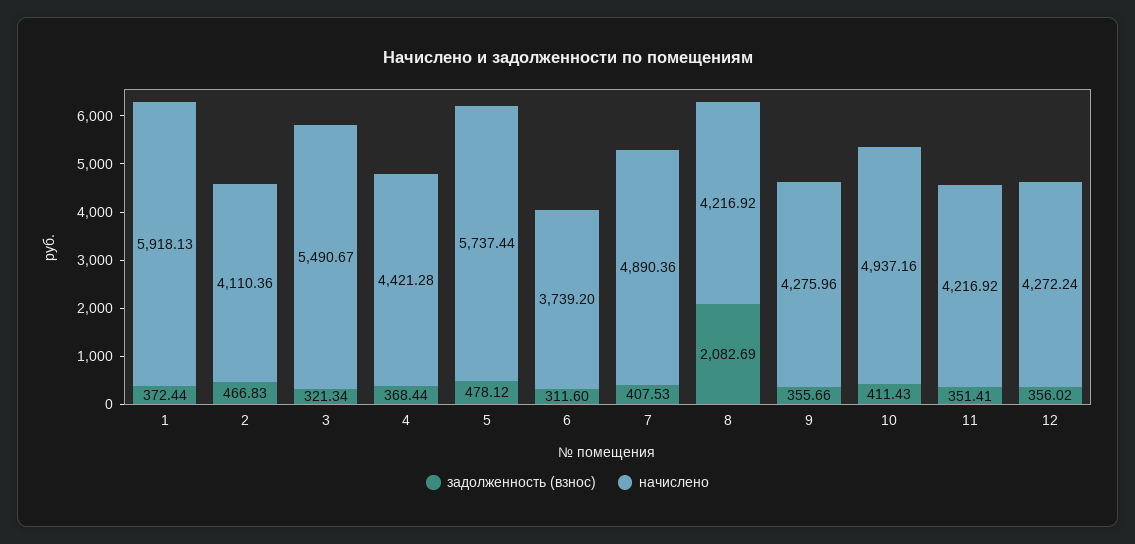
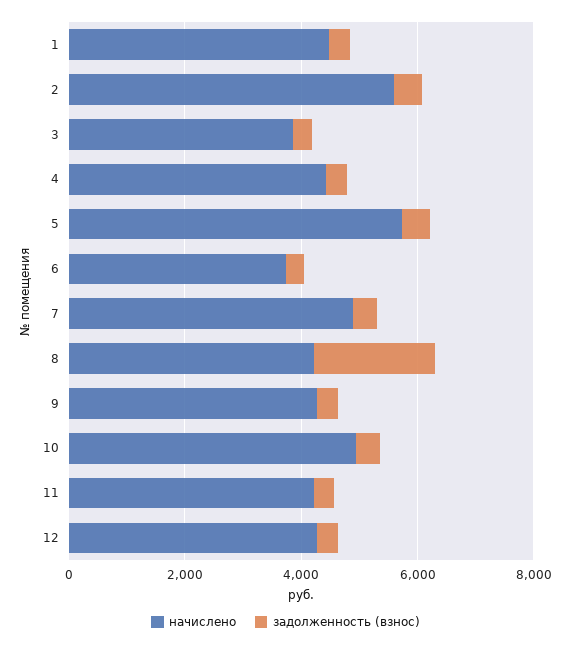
  {
    "задолженность (взнос)": {
      "1": 372.44,
      "2": 466.83,
      "3": 321.34,
      "4": 368.44,
      "5": 478.12,
      "6": 311.6,
      "7": 407.53,
      "8": 2082.69,
      "9": 355.66,
      "10": 411.43,
      "11": 351.41,
      "12": 356.02
    },
    "начислено": {
-     "1": 5918.13,
+     "1": 4500,
-     "2": 4110.36,
+     "2": 5500,
-     "3": 5490.67,
+     "3": 4000,
      "4": 4421.28,
      "5": 5737.44,
      "6": 3739.2,
      "7": 4890.36,
      "8": 4216.92,
      "9": 4275.96,
      "10": 4937.16,
      "11": 4216.92,
      "12": 4272.24
    }
  }

